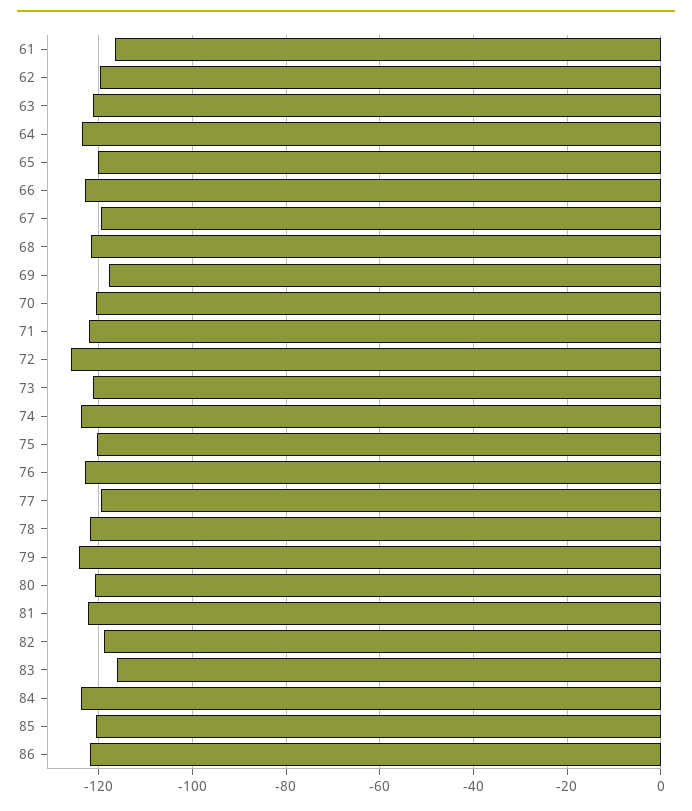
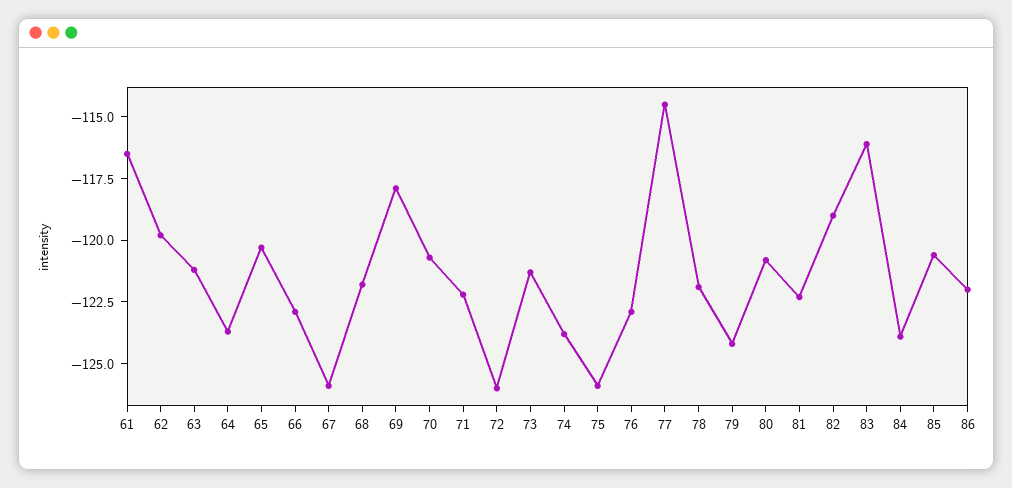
  {
    "61": -116.5,
    "62": -120,
    "63": -121,
    "64": -123.5,
    "65": -120.5,
    "66": -123,
-   "67": -120,
+   "67": -126,
    "68": -122,
    "69": -118,
    "70": -120.5,
    "71": -122,
    "72": -126,
    "73": -121.5,
    "74": -124,
-   "75": -120,
+   "75": -126,
    "76": -123,
-   "77": -120,
+   "77": -114.5,
    "78": -122,
    "79": -124,
    "80": -121,
    "81": -122.5,
    "82": -119,
    "83": -116,
    "84": -124,
    "85": -120.5,
    "86": -122
  }

